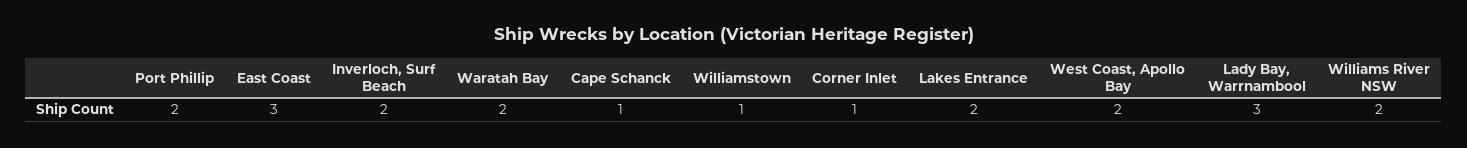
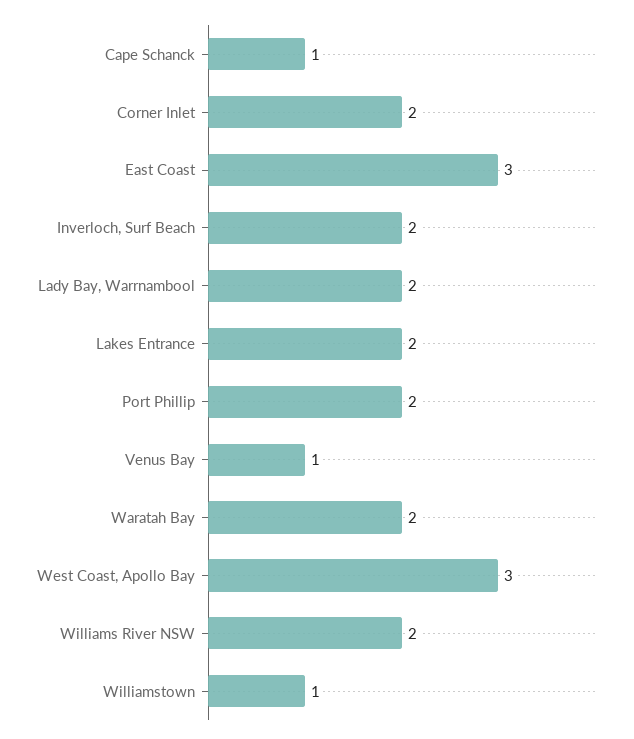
  {
    "Port Phillip": 2,
    "East Coast": 3,
    "Inverloch, Surf Beach": 2,
    "Waratah Bay": 2,
    "Cape Schanck": 1,
    "Williamstown": 1,
-   "Corner Inlet": 1,
+   "Corner Inlet": 2,
    "Lakes Entrance": 2,
-   "West Coast, Apollo Bay": 2,
+   "West Coast, Apollo Bay": 3,
-   "Lady Bay, Warrnambool": 3,
+   "Lady Bay, Warrnambool": 2,
-   "Williams River NSW": 2
+   "Williams River NSW": 2,
+   "Venus Bay": 1
  }

